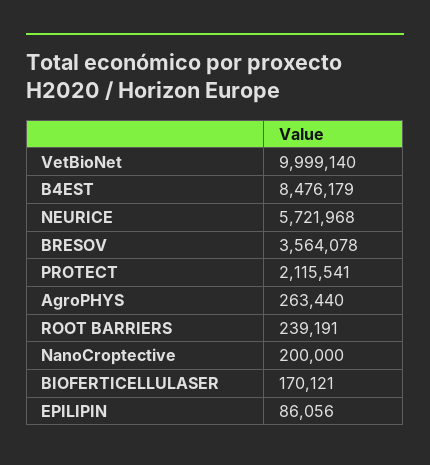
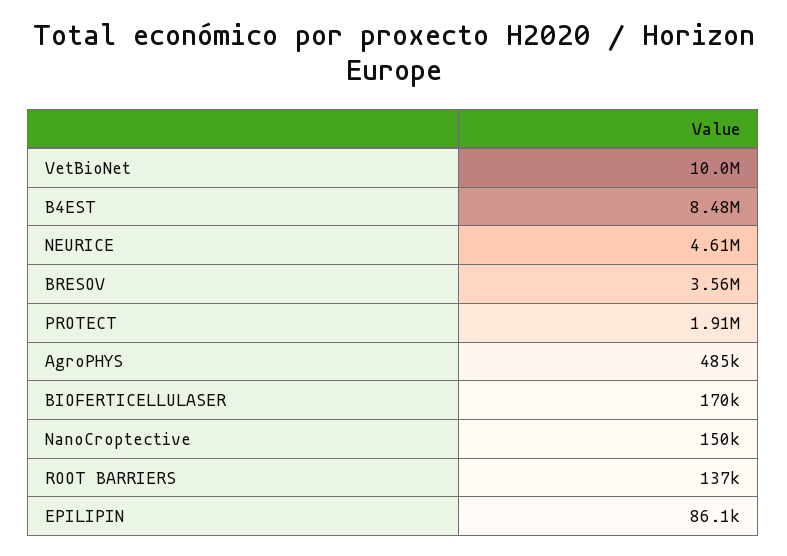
  {
    "VetBioNet": 9999140,
    "B4EST": 8476179,
-   "NEURICE": 5721968,
+   "NEURICE": 4610000,
    "BRESOV": 3564078,
-   "PROTECT": 2115541,
+   "PROTECT": 1910000,
-   "AgroPHYS": 263440,
+   "AgroPHYS": 485000,
-   "ROOT BARRIERS": 239191,
+   "ROOT BARRIERS": 137000,
-   "NanoCroptective": 200000,
+   "NanoCroptective": 150000,
    "BIOFERTICELLULASER": 170121,
    "EPILIPIN": 86056
  }

